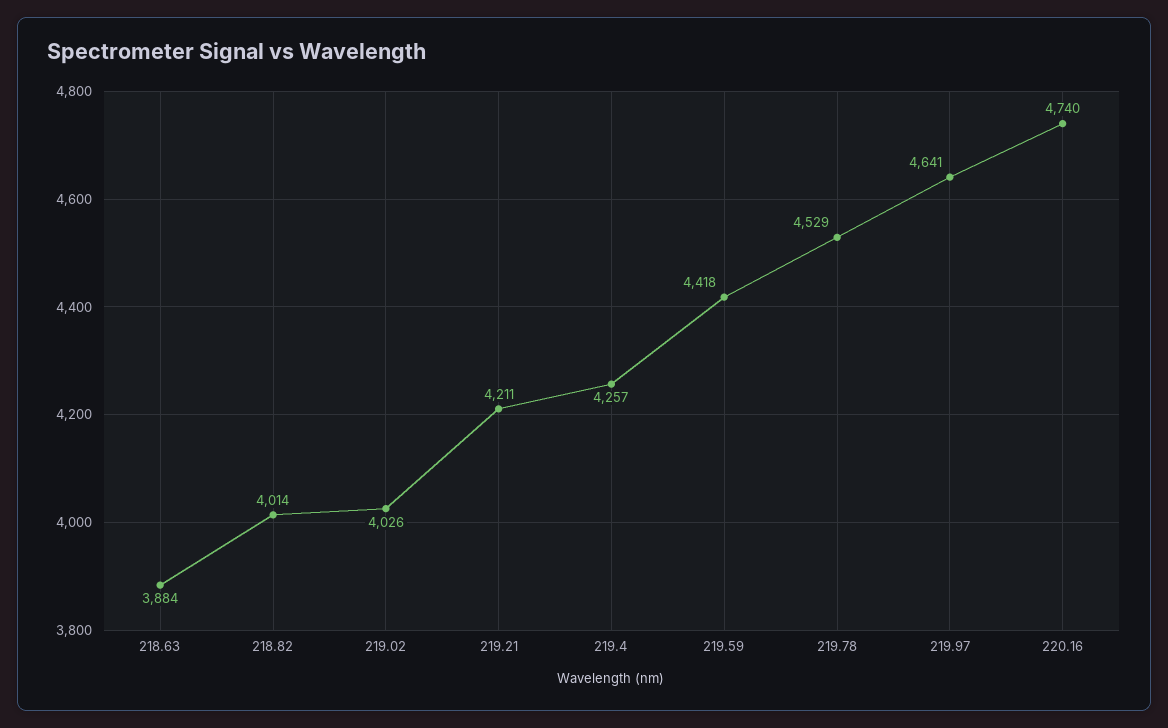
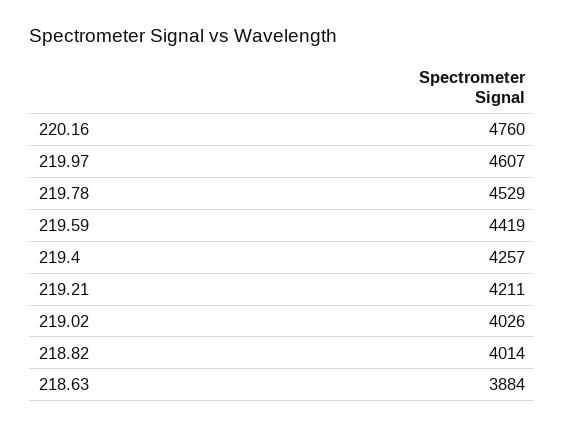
  {
    "218.63": 3884,
    "218.82": 4014,
    "219.02": 4026,
    "219.21": 4211,
    "219.4": 4257,
-   "219.59": 4418,
+   "219.59": 4419,
    "219.78": 4529,
-   "219.97": 4641,
+   "219.97": 4607,
-   "220.16": 4740
+   "220.16": 4760
  }

